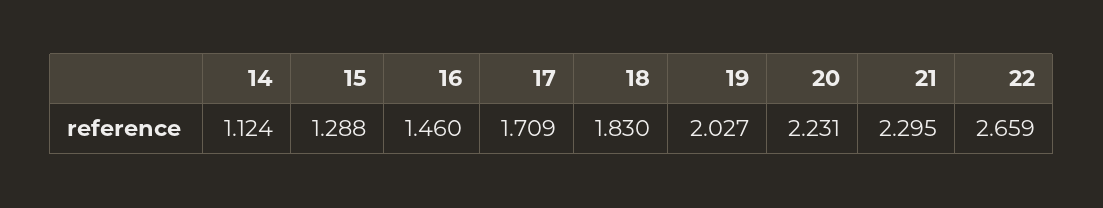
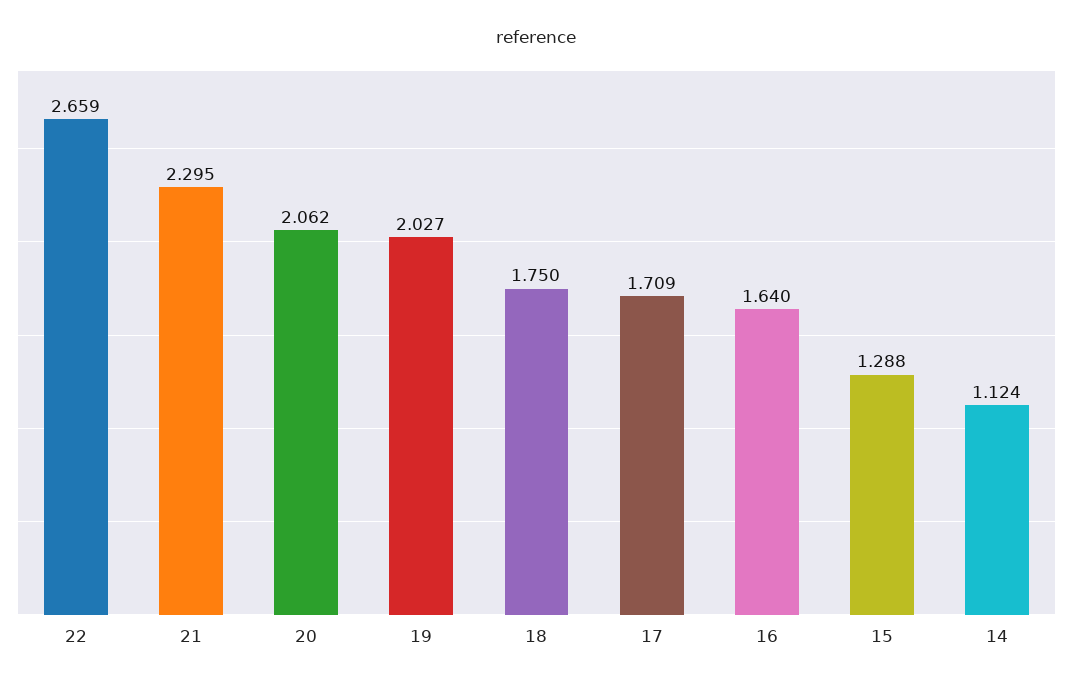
  {
    "14": 1.124,
    "15": 1.288,
-   "16": 1.46,
+   "16": 1.64,
    "17": 1.709,
-   "18": 1.83,
+   "18": 1.75,
    "19": 2.027,
-   "20": 2.231,
+   "20": 2.062,
    "21": 2.295,
    "22": 2.659
  }

